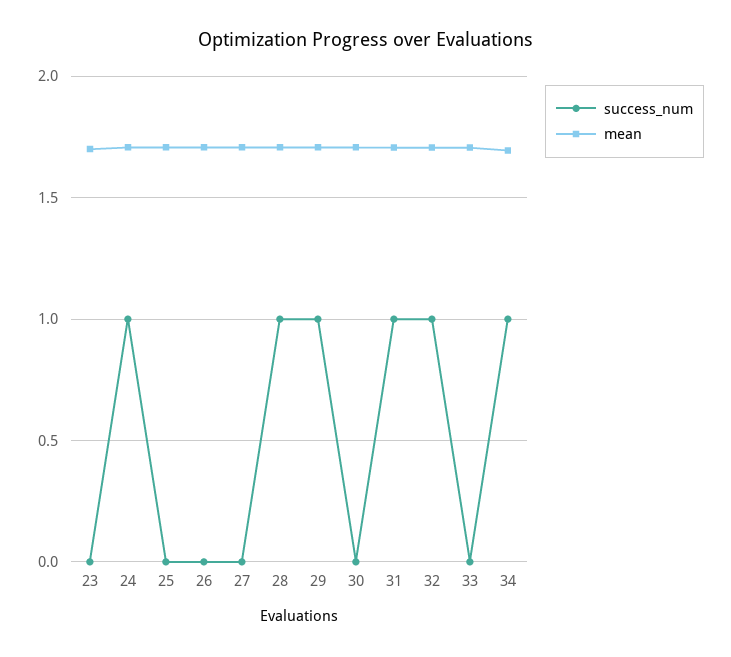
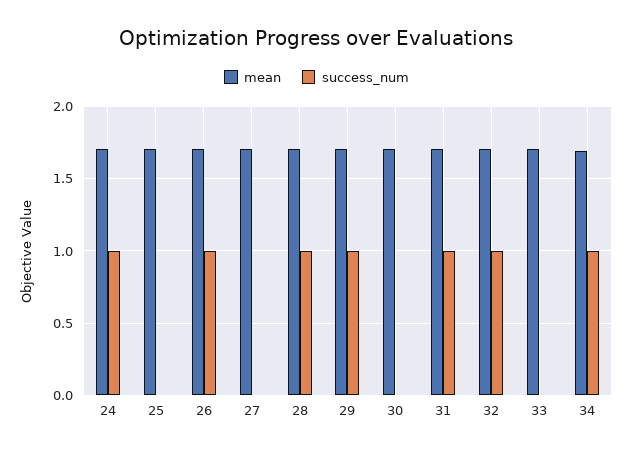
  {
    "success_num": {
-     "23": 0,
      "24": 1,
      "25": 0,
-     "26": 0,
+     "26": 1,
      "27": 0,
      "28": 1,
      "29": 1,
      "30": 0,
      "31": 1,
      "32": 1,
      "33": 0,
      "34": 1
    },
    "mean": {
-     "23": 1.7,
      "24": 1.7,
      "25": 1.7,
      "26": 1.7,
      "27": 1.7,
      "28": 1.7,
      "29": 1.7,
      "30": 1.7,
      "31": 1.7,
      "32": 1.7,
      "33": 1.7,
      "34": 1.7
    }
  }

